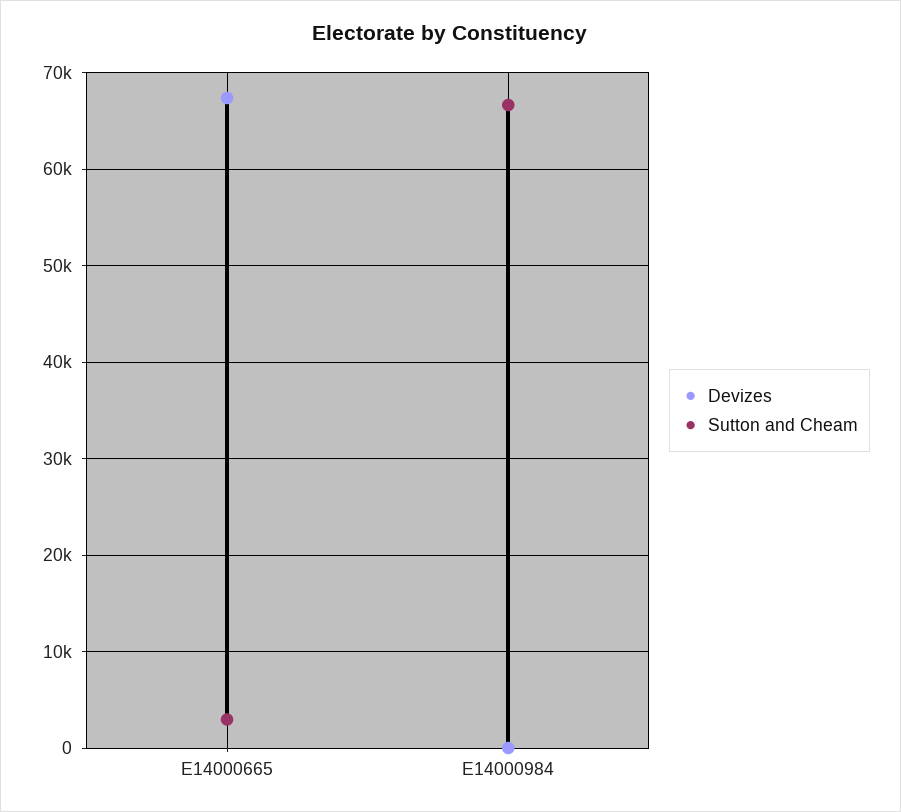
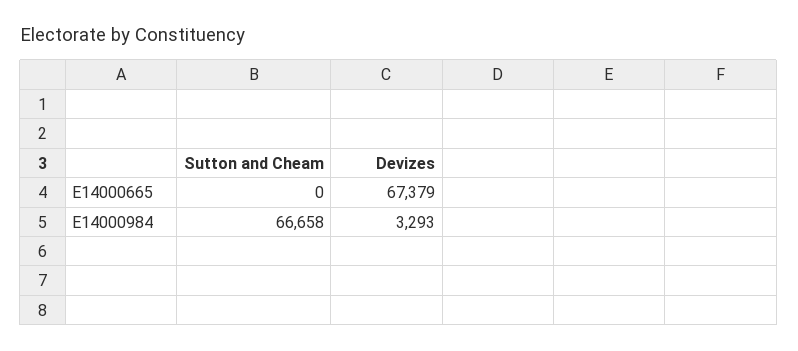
  {
    "Devizes": {
      "E14000665": 67379,
-     "E14000984": 0
+     "E14000984": 3293
    },
    "Sutton and Cheam": {
-     "E14000665": 3000,
+     "E14000665": 0,
      "E14000984": 66658
    }
  }

